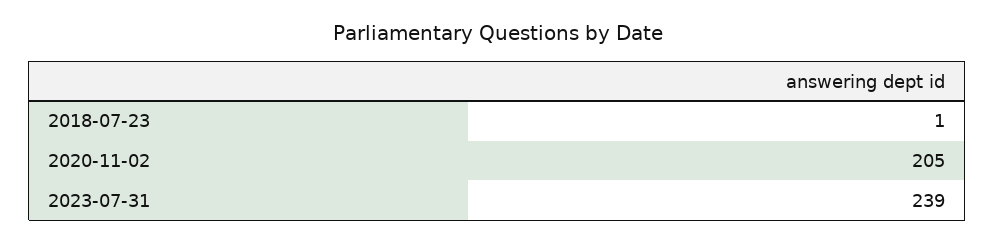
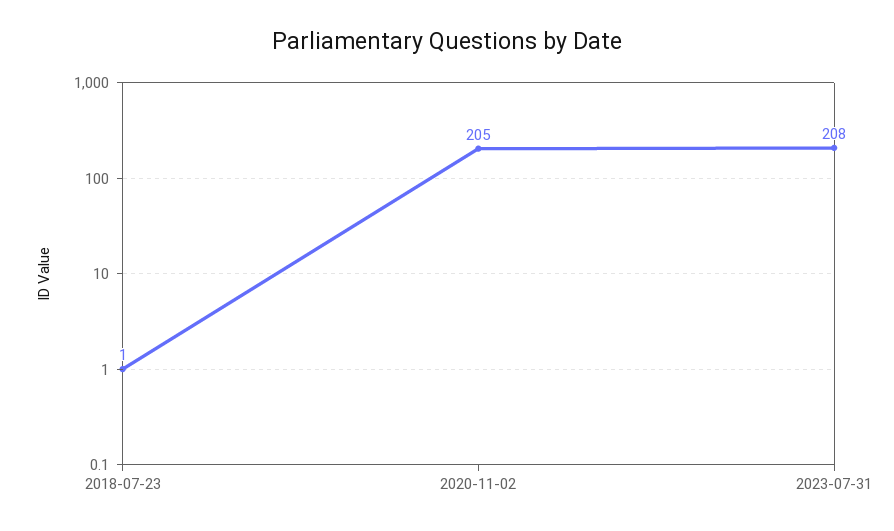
  {
    "2018-07-23": 1,
    "2020-11-02": 205,
-   "2023-07-31": 239
+   "2023-07-31": 208
  }

